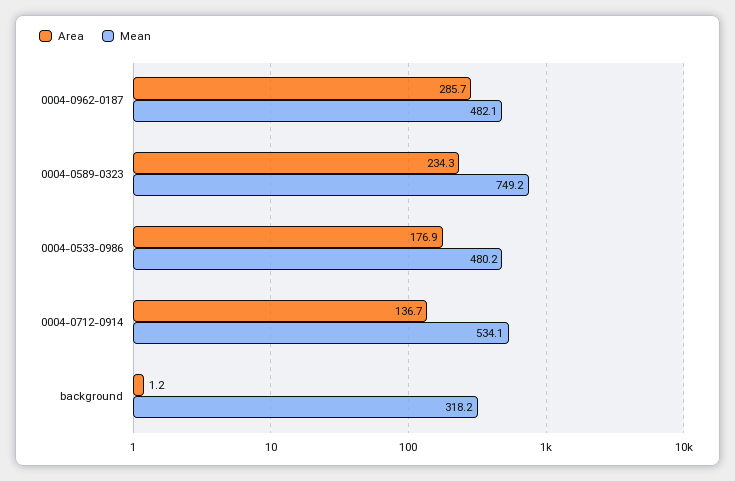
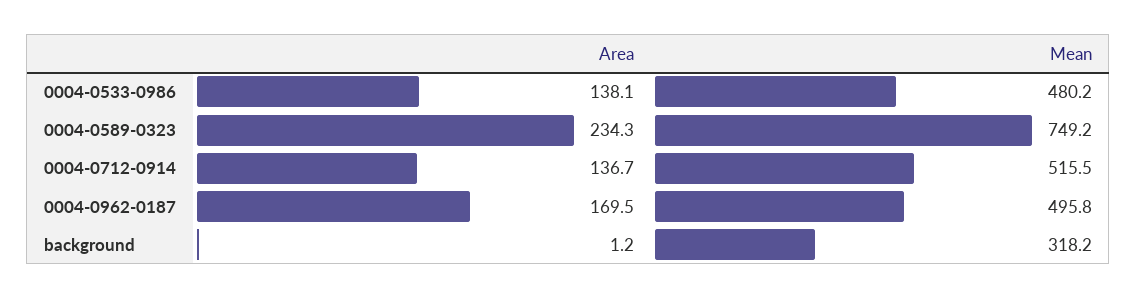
  {
    "Area": {
-     "0004-0962-0187": 285.7,
+     "0004-0962-0187": 169.5,
      "0004-0589-0323": 234.3,
-     "0004-0533-0986": 176.9,
+     "0004-0533-0986": 138.1,
      "0004-0712-0914": 136.7,
      "background": 1.2
    },
    "Mean": {
-     "0004-0962-0187": 482.1,
+     "0004-0962-0187": 495.8,
      "0004-0589-0323": 749.2,
      "0004-0533-0986": 480.2,
-     "0004-0712-0914": 534.1,
+     "0004-0712-0914": 515.5,
      "background": 318.2
    }
  }

